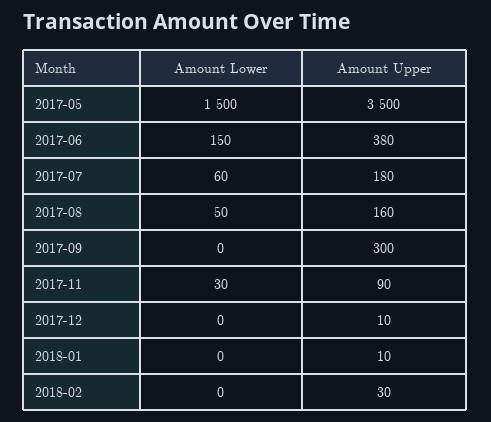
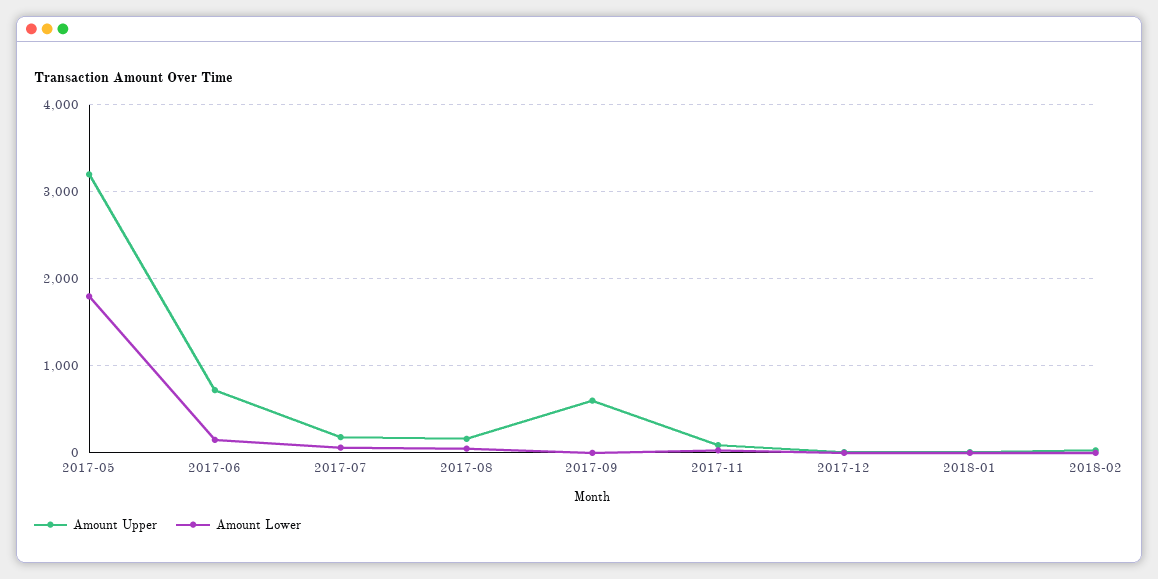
  {
    "Amount Lower": {
-     "2017-05": 1500,
+     "2017-05": 1800,
      "2017-06": 150,
      "2017-07": 60,
      "2017-08": 50,
      "2017-09": 0,
      "2017-11": 30,
      "2017-12": 0,
      "2018-01": 0,
      "2018-02": 0
    },
    "Amount Upper": {
-     "2017-05": 3500,
+     "2017-05": 3200,
-     "2017-06": 380,
+     "2017-06": 700,
      "2017-07": 180,
      "2017-08": 160,
-     "2017-09": 300,
+     "2017-09": 600,
      "2017-11": 90,
      "2017-12": 10,
      "2018-01": 10,
      "2018-02": 30
    }
  }

